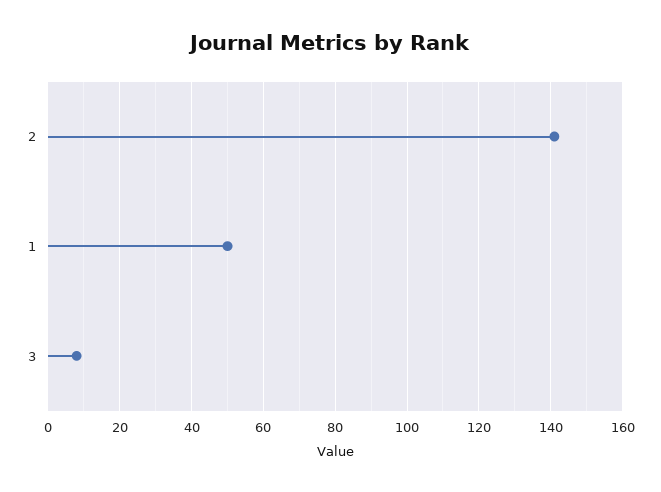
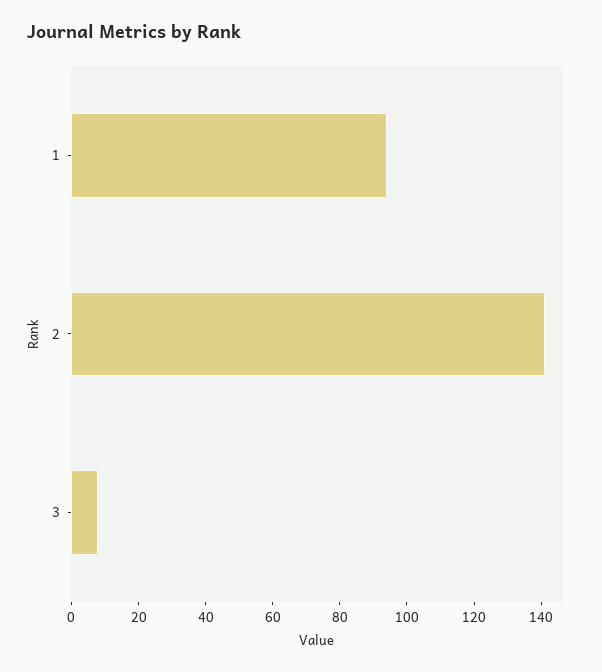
  {
    "2": 140,
-   "1": 50,
+   "1": 95,
    "3": 10
  }

